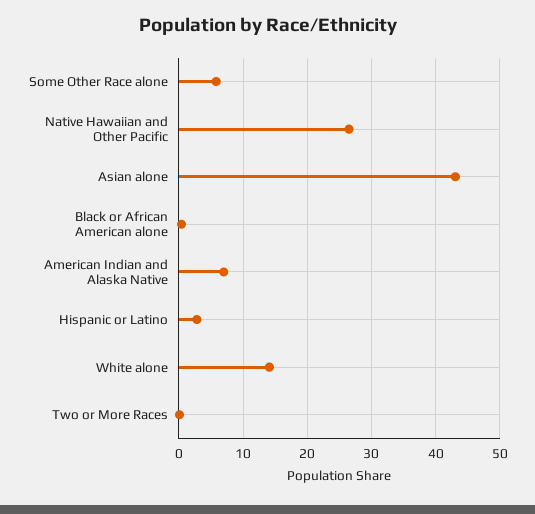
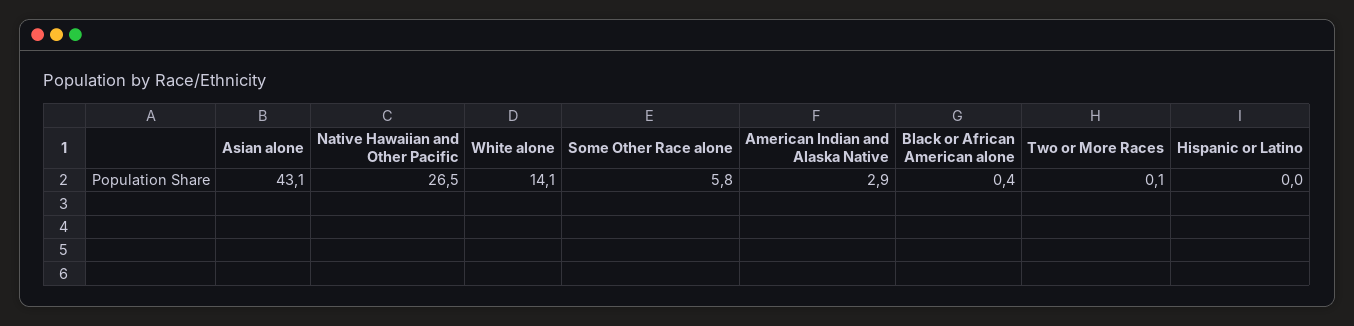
  {
    "Some Other Race alone": 5.8,
    "Native Hawaiian and Other Pacific": 26.5,
    "Asian alone": 43.1,
    "Black or African American alone": 0.4,
-   "American Indian and Alaska Native": 7,
+   "American Indian and Alaska Native": 2.9,
-   "Hispanic or Latino": 3,
+   "Hispanic or Latino": 0,
    "White alone": 14.1,
    "Two or More Races": 0.1
  }

